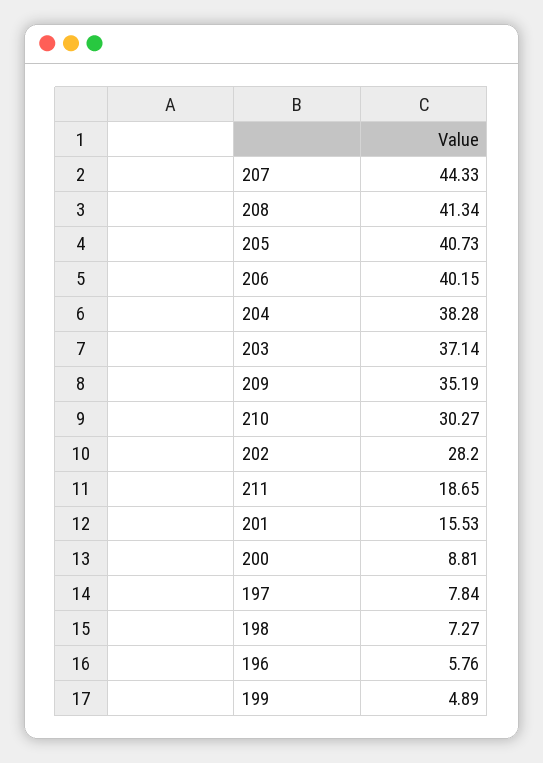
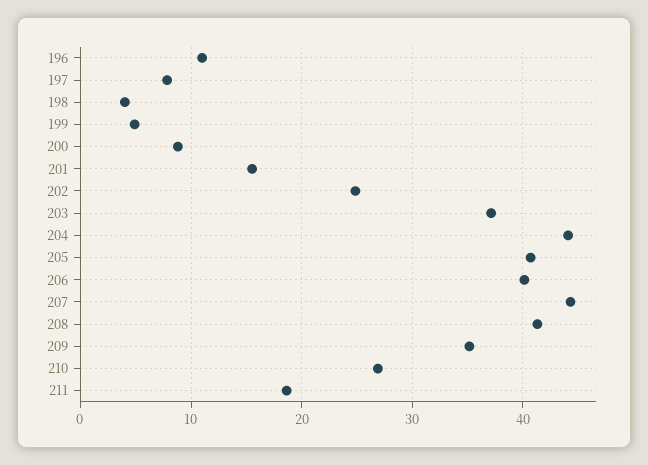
  {
    "207": 44.33,
    "208": 41.34,
    "205": 40.73,
    "206": 40.15,
-   "204": 38.28,
+   "204": 44,
    "203": 37.14,
    "209": 35.19,
-   "210": 30.27,
+   "210": 27,
-   "202": 28.2,
+   "202": 25,
    "211": 18.65,
    "201": 15.53,
    "200": 8.81,
    "197": 7.84,
-   "198": 7.27,
+   "198": 4,
-   "196": 5.76,
+   "196": 11,
    "199": 4.89
  }

